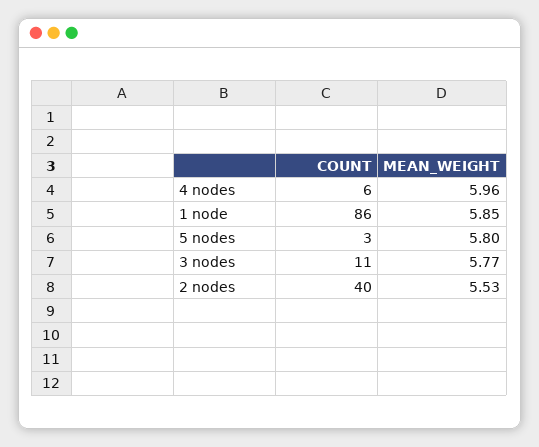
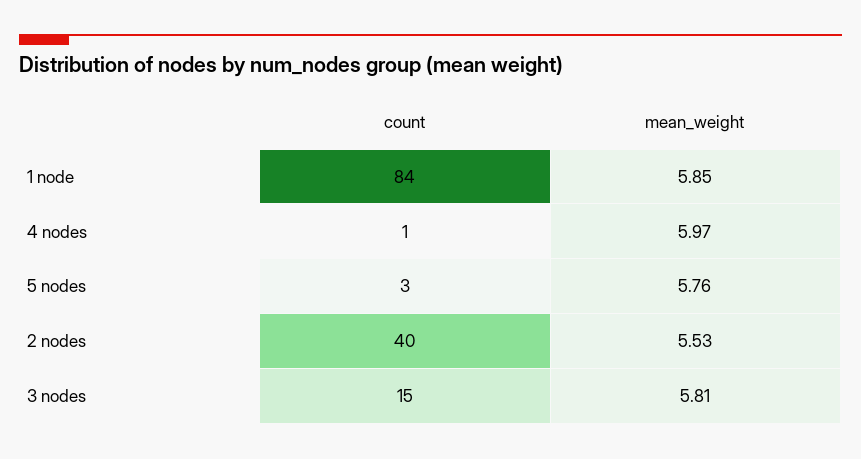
  {
    "COUNT": {
-     "4 nodes": 6,
+     "4 nodes": 1,
-     "1 node": 86,
+     "1 node": 84,
      "5 nodes": 3,
-     "3 nodes": 11,
+     "3 nodes": 15,
      "2 nodes": 40
    },
    "MEAN_WEIGHT": {
-     "4 nodes": 5.96,
+     "4 nodes": 5.97,
      "1 node": 5.85,
-     "5 nodes": 5.8,
+     "5 nodes": 5.76,
-     "3 nodes": 5.77,
+     "3 nodes": 5.81,
      "2 nodes": 5.53
    }
  }

